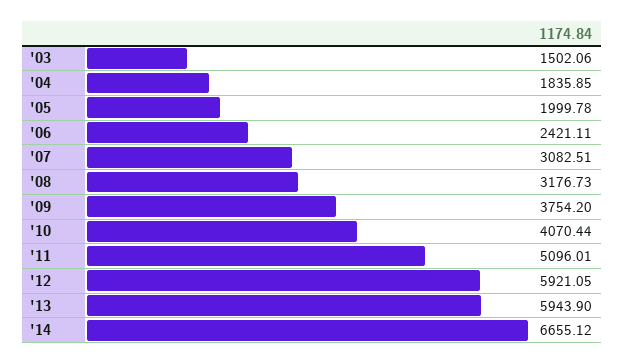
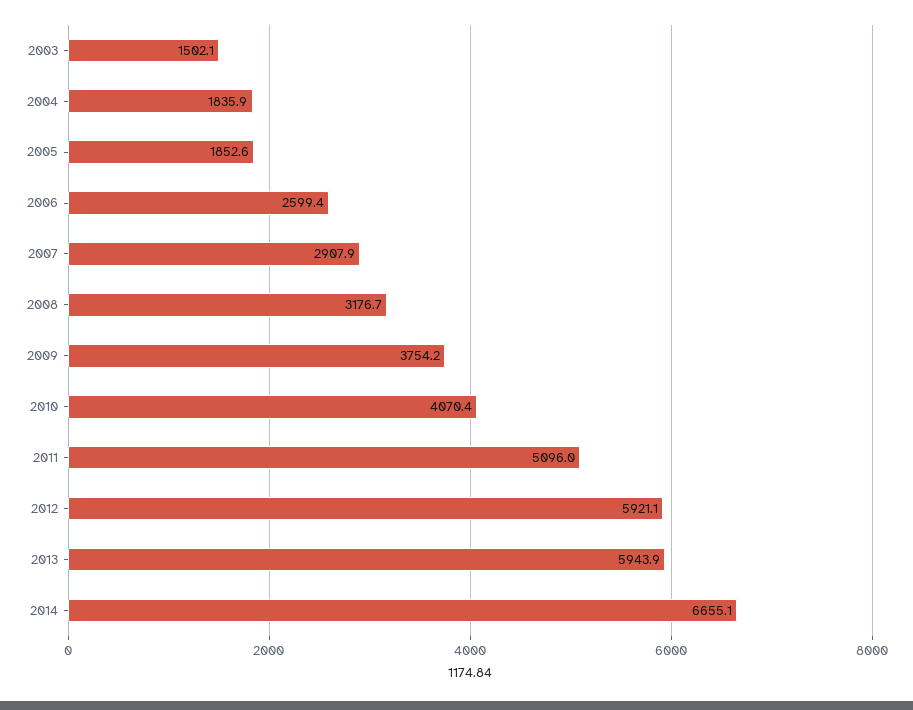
  {
    "'03": 1502.06,
    "'04": 1835.85,
-   "'05": 1999.78,
+   "'05": 1852.6,
-   "'06": 2421.11,
+   "'06": 2599.4,
-   "'07": 3082.51,
+   "'07": 2907.9,
    "'08": 3176.73,
    "'09": 3754.2,
    "'10": 4070.44,
    "'11": 5096.01,
    "'12": 5921.05,
    "'13": 5943.9,
    "'14": 6655.12
  }

